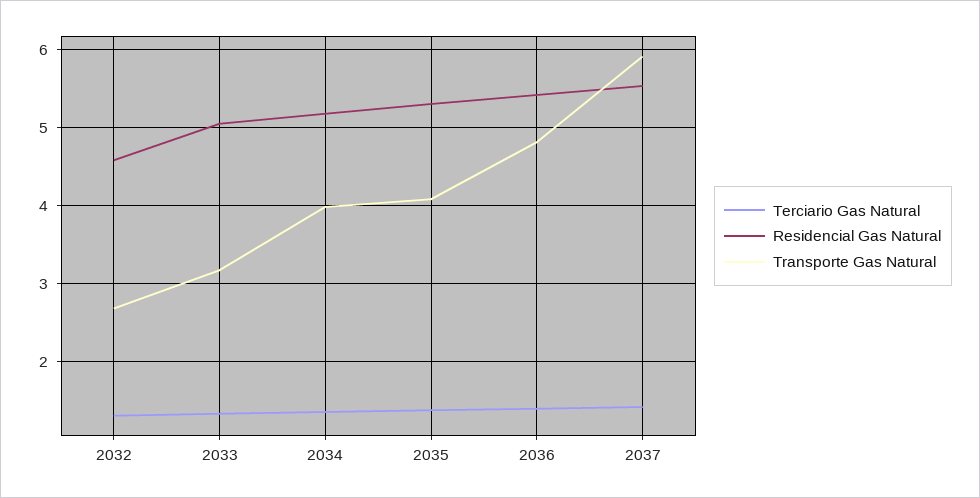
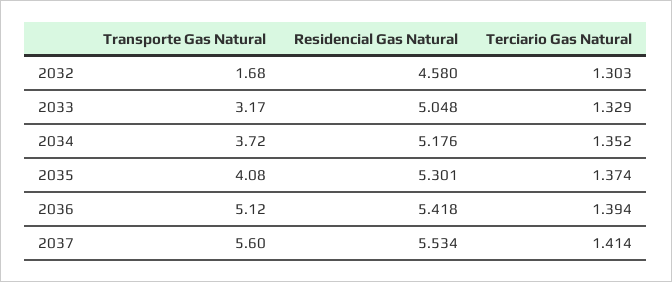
  {
    "Terciario Gas Natural": {
      "2032": 1.303,
      "2033": 1.329,
      "2034": 1.352,
      "2035": 1.374,
      "2036": 1.394,
      "2037": 1.414
    },
    "Residencial Gas Natural": {
      "2032": 4.58,
      "2033": 5.048,
      "2034": 5.176,
      "2035": 5.301,
      "2036": 5.418,
      "2037": 5.534
    },
    "Transporte Gas Natural": {
-     "2032": 2.7,
+     "2032": 1.68,
      "2033": 3.17,
-     "2034": 4,
+     "2034": 3.72,
      "2035": 4.08,
-     "2036": 4.8,
+     "2036": 5.12,
-     "2037": 5.9
+     "2037": 5.6
    }
  }

